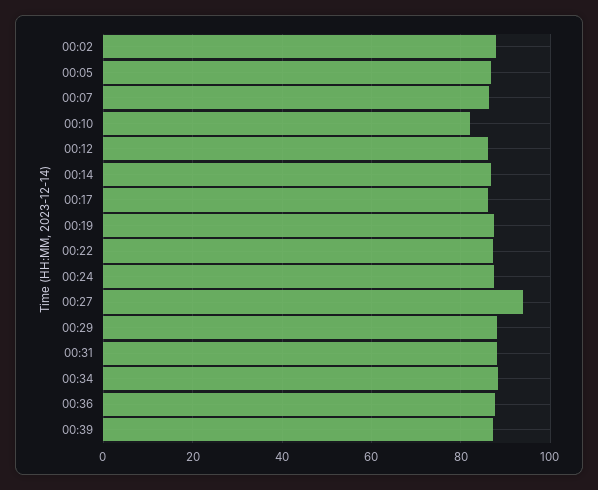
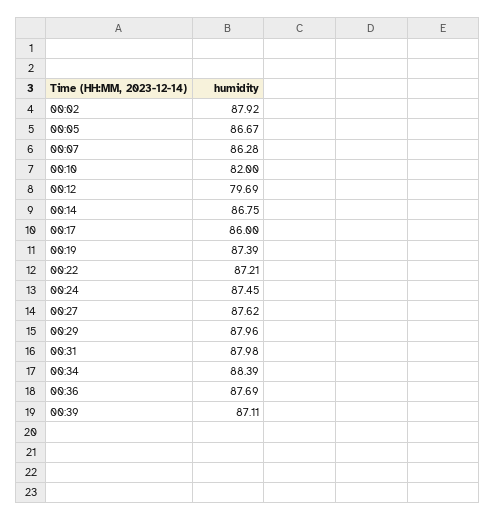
  {
    "00:02": 87.92,
    "00:05": 86.67,
    "00:07": 86.28,
    "00:10": 82,
-   "00:12": 86,
+   "00:12": 79.69,
    "00:14": 86.75,
    "00:17": 86,
    "00:19": 87.39,
    "00:22": 87.21,
    "00:24": 87.45,
-   "00:27": 94,
+   "00:27": 87.62,
    "00:29": 87.96,
    "00:31": 87.98,
    "00:34": 88.39,
    "00:36": 87.69,
    "00:39": 87.11
  }

